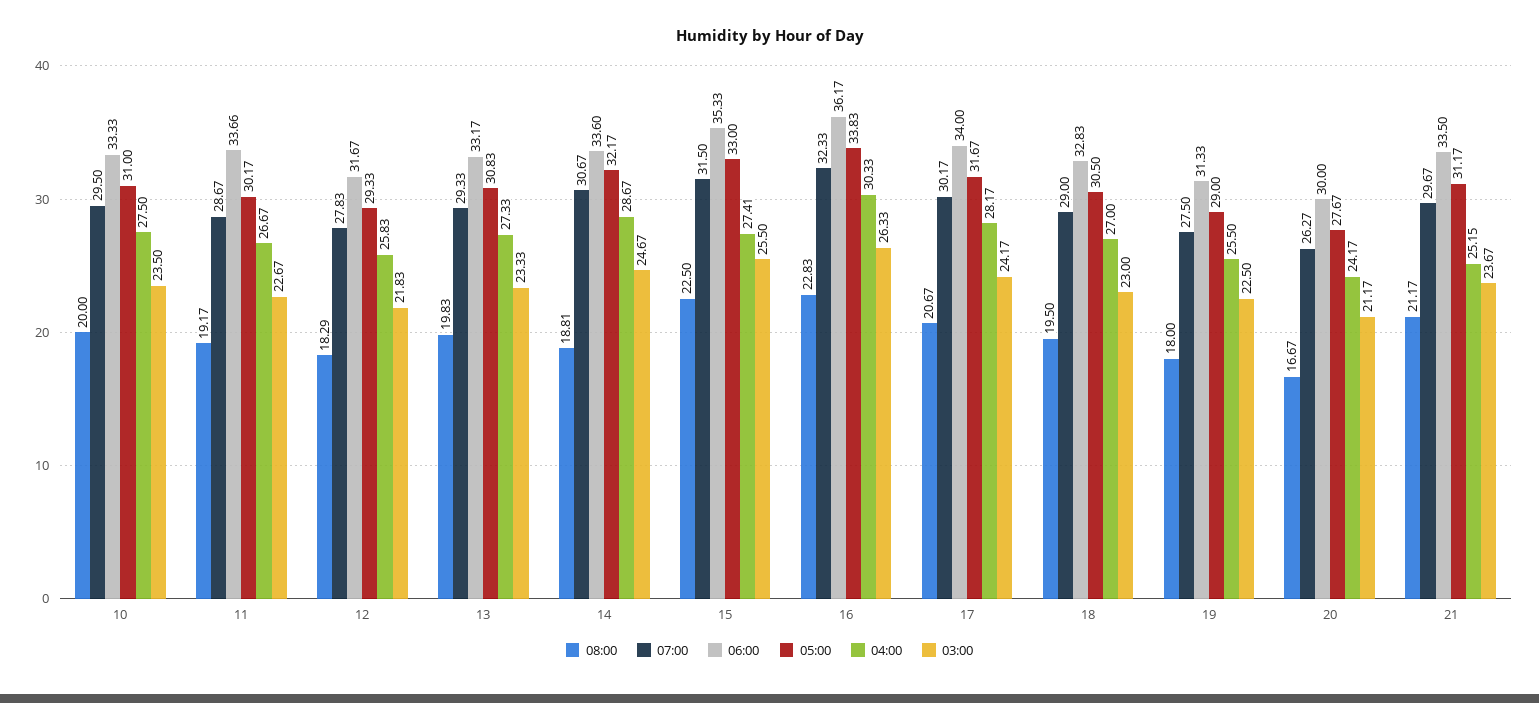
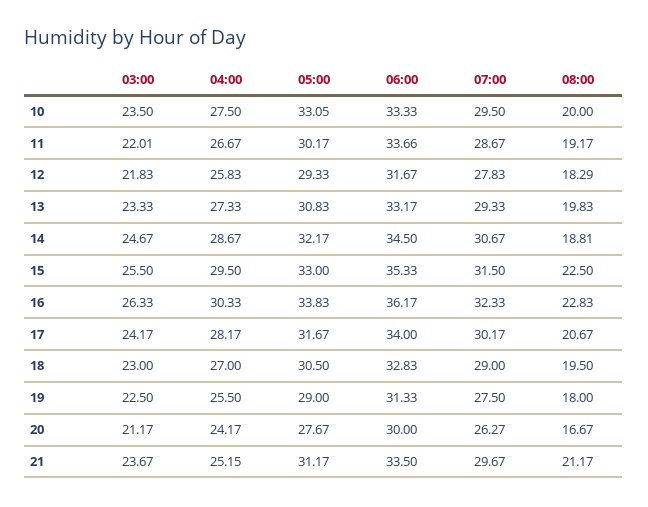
  {
    "08:00": {
      "10": 20,
      "11": 19.17,
      "12": 18.29,
      "13": 19.83,
      "14": 18.81,
      "15": 22.5,
      "16": 22.83,
      "17": 20.67,
      "18": 19.5,
      "19": 18,
      "20": 16.67,
      "21": 21.17
    },
    "07:00": {
      "10": 29.5,
      "11": 28.67,
      "12": 27.83,
      "13": 29.33,
      "14": 30.67,
      "15": 31.5,
      "16": 32.33,
      "17": 30.17,
      "18": 29,
      "19": 27.5,
      "20": 26.27,
      "21": 29.67
    },
    "06:00": {
      "10": 33.33,
      "11": 33.66,
      "12": 31.67,
      "13": 33.17,
-     "14": 33.6,
+     "14": 34.5,
      "15": 35.33,
      "16": 36.17,
      "17": 34,
      "18": 32.83,
      "19": 31.33,
      "20": 30,
      "21": 33.5
    },
    "05:00": {
-     "10": 31,
+     "10": 33.05,
      "11": 30.17,
      "12": 29.33,
      "13": 30.83,
      "14": 32.17,
      "15": 33,
      "16": 33.83,
      "17": 31.67,
      "18": 30.5,
      "19": 29,
      "20": 27.67,
      "21": 31.17
    },
    "04:00": {
      "10": 27.5,
      "11": 26.67,
      "12": 25.83,
      "13": 27.33,
      "14": 28.67,
-     "15": 27.41,
+     "15": 29.5,
      "16": 30.33,
      "17": 28.17,
      "18": 27,
      "19": 25.5,
      "20": 24.17,
      "21": 25.15
    },
    "03:00": {
      "10": 23.5,
-     "11": 22.67,
+     "11": 22.01,
      "12": 21.83,
      "13": 23.33,
      "14": 24.67,
      "15": 25.5,
      "16": 26.33,
      "17": 24.17,
      "18": 23,
      "19": 22.5,
      "20": 21.17,
      "21": 23.67
    }
  }

